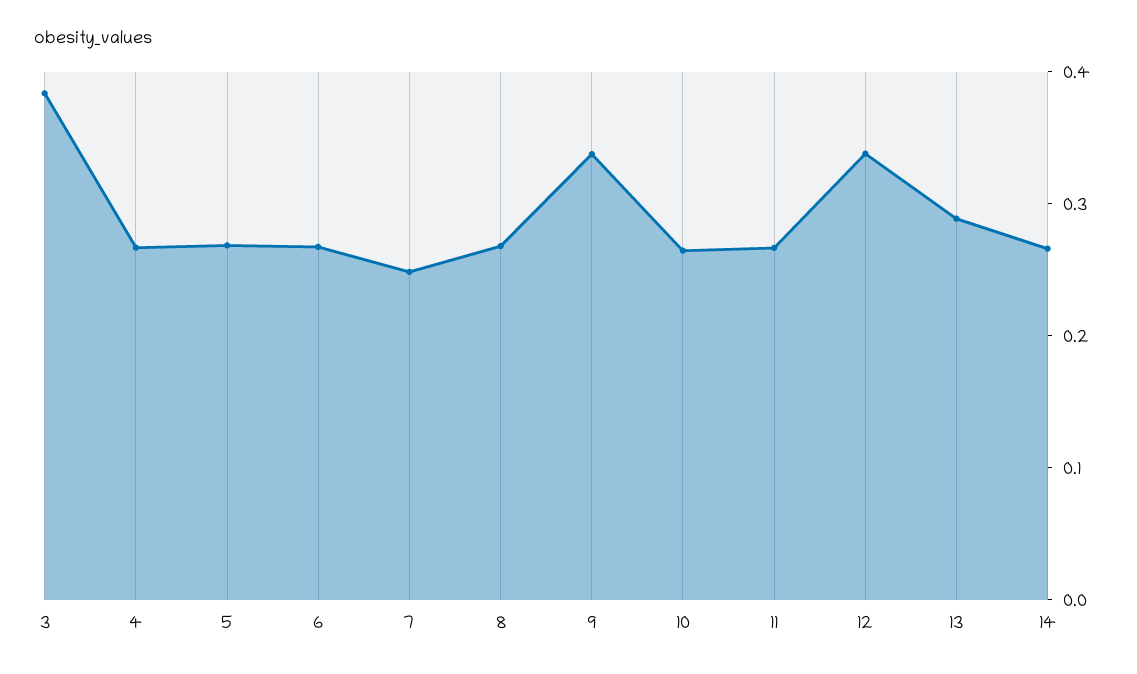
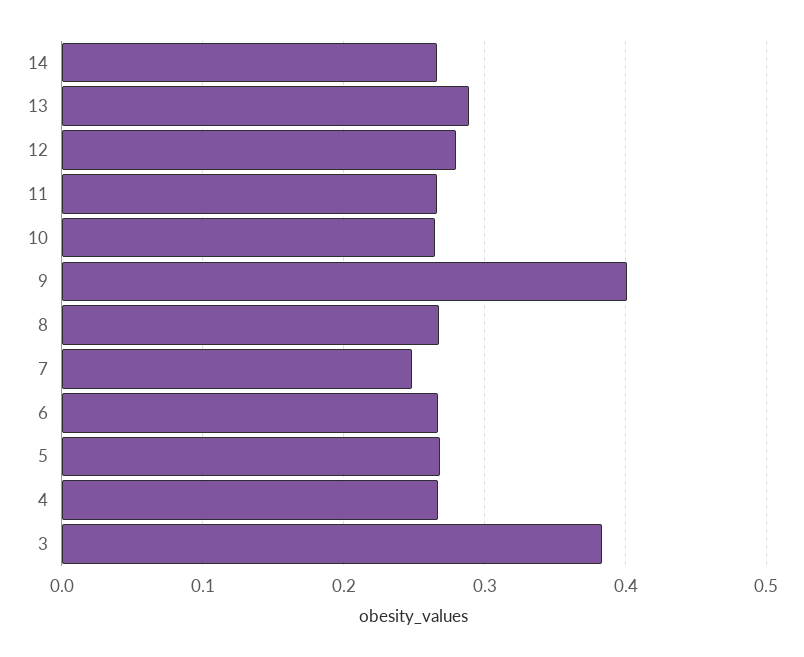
  {
    "3": 0.38,
    "4": 0.27,
    "5": 0.27,
    "6": 0.27,
    "7": 0.25,
    "8": 0.27,
-   "9": 0.34,
+   "9": 0.4,
    "10": 0.26,
    "11": 0.27,
-   "12": 0.34,
+   "12": 0.28,
    "13": 0.29,
    "14": 0.27
  }

